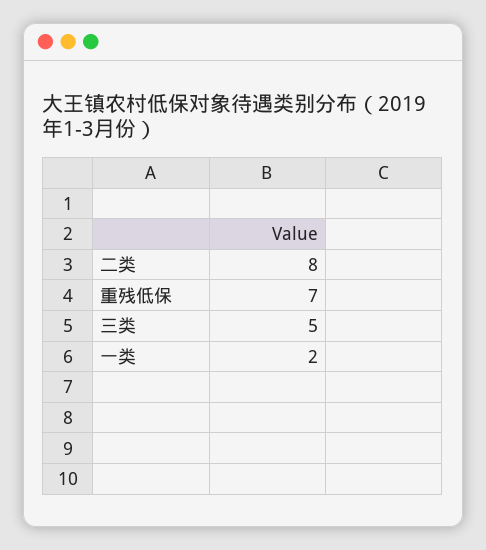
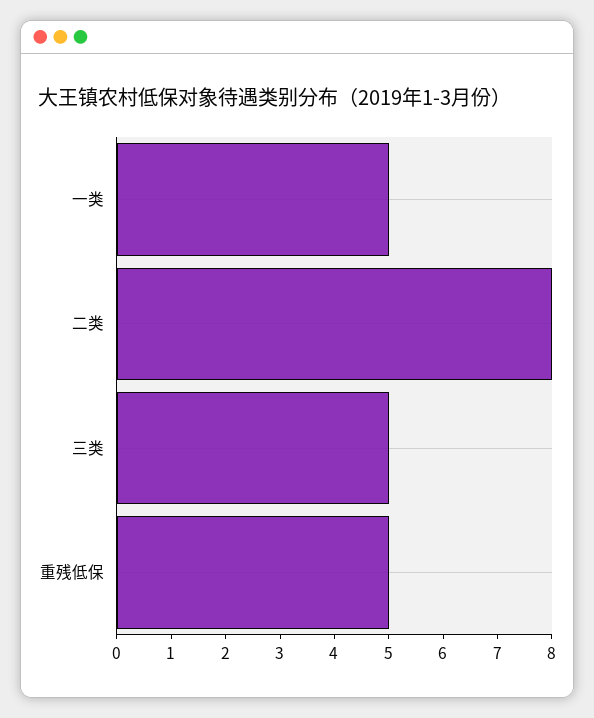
  {
    "二类": 8,
-   "重残低保": 7,
+   "重残低保": 5,
    "三类": 5,
-   "一类": 2
+   "一类": 5
  }

